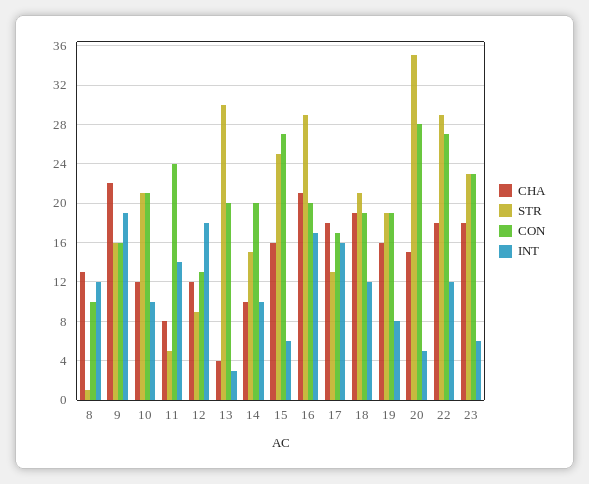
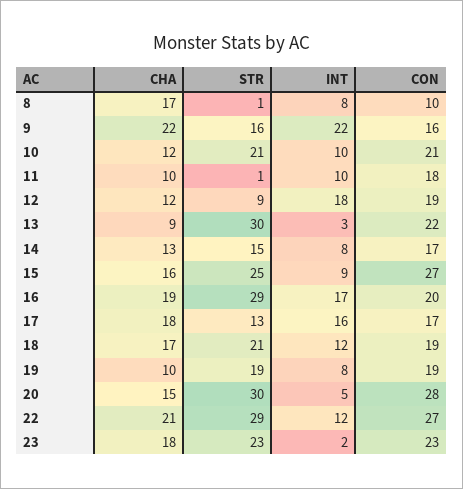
  {
    "CHA": {
-     "8": 13,
+     "8": 17,
      "9": 22,
      "10": 12,
-     "11": 8,
+     "11": 10,
      "12": 12,
-     "13": 4,
+     "13": 9,
-     "14": 10,
+     "14": 13,
      "15": 16,
-     "16": 21,
+     "16": 19,
      "17": 18,
-     "18": 19,
+     "18": 17,
-     "19": 16,
+     "19": 10,
      "20": 15,
-     "22": 18,
+     "22": 21,
      "23": 18
    },
    "STR": {
      "8": 1,
      "9": 16,
      "10": 21,
-     "11": 5,
+     "11": 1,
      "12": 9,
      "13": 30,
      "14": 15,
      "15": 25,
      "16": 29,
      "17": 13,
      "18": 21,
      "19": 19,
-     "20": 35,
+     "20": 30,
      "22": 29,
      "23": 23
    },
    "CON": {
      "8": 10,
      "9": 16,
      "10": 21,
-     "11": 24,
+     "11": 18,
-     "12": 13,
+     "12": 19,
-     "13": 20,
+     "13": 22,
-     "14": 20,
+     "14": 17,
      "15": 27,
      "16": 20,
      "17": 17,
      "18": 19,
      "19": 19,
      "20": 28,
      "22": 27,
      "23": 23
    },
    "INT": {
-     "8": 12,
+     "8": 8,
-     "9": 19,
+     "9": 22,
      "10": 10,
-     "11": 14,
+     "11": 10,
      "12": 18,
      "13": 3,
-     "14": 10,
+     "14": 8,
-     "15": 6,
+     "15": 9,
      "16": 17,
      "17": 16,
      "18": 12,
      "19": 8,
      "20": 5,
      "22": 12,
-     "23": 6
+     "23": 2
    }
  }

